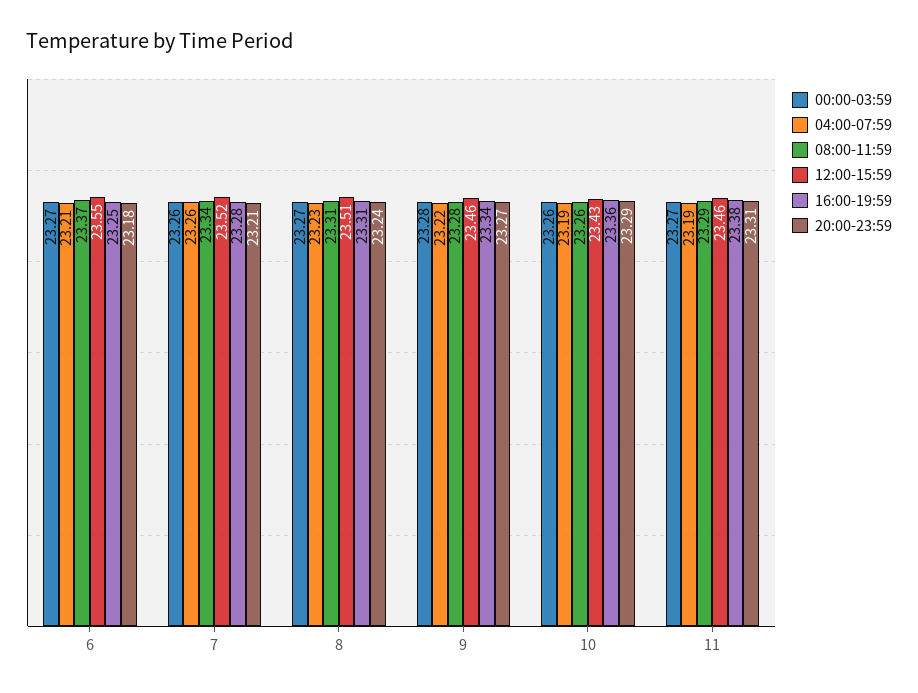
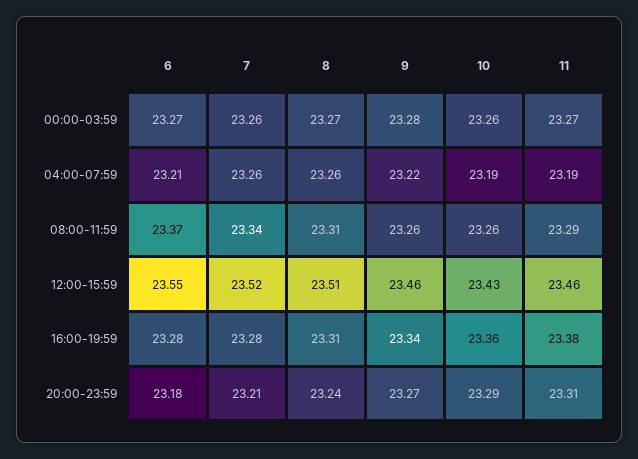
  {
    "00:00-03:59": {
      "6": 23.27,
      "7": 23.26,
      "8": 23.27,
      "9": 23.28,
      "10": 23.26,
      "11": 23.27
    },
    "04:00-07:59": {
      "6": 23.21,
      "7": 23.26,
-     "8": 23.23,
+     "8": 23.26,
      "9": 23.22,
      "10": 23.19,
      "11": 23.19
    },
    "08:00-11:59": {
      "6": 23.37,
      "7": 23.34,
      "8": 23.31,
-     "9": 23.28,
+     "9": 23.26,
      "10": 23.26,
      "11": 23.29
    },
    "12:00-15:59": {
      "6": 23.55,
      "7": 23.52,
      "8": 23.51,
      "9": 23.46,
      "10": 23.43,
      "11": 23.46
    },
    "16:00-19:59": {
-     "6": 23.25,
+     "6": 23.28,
      "7": 23.28,
      "8": 23.31,
      "9": 23.34,
      "10": 23.36,
      "11": 23.38
    },
    "20:00-23:59": {
      "6": 23.18,
      "7": 23.21,
      "8": 23.24,
      "9": 23.27,
      "10": 23.29,
      "11": 23.31
    }
  }

